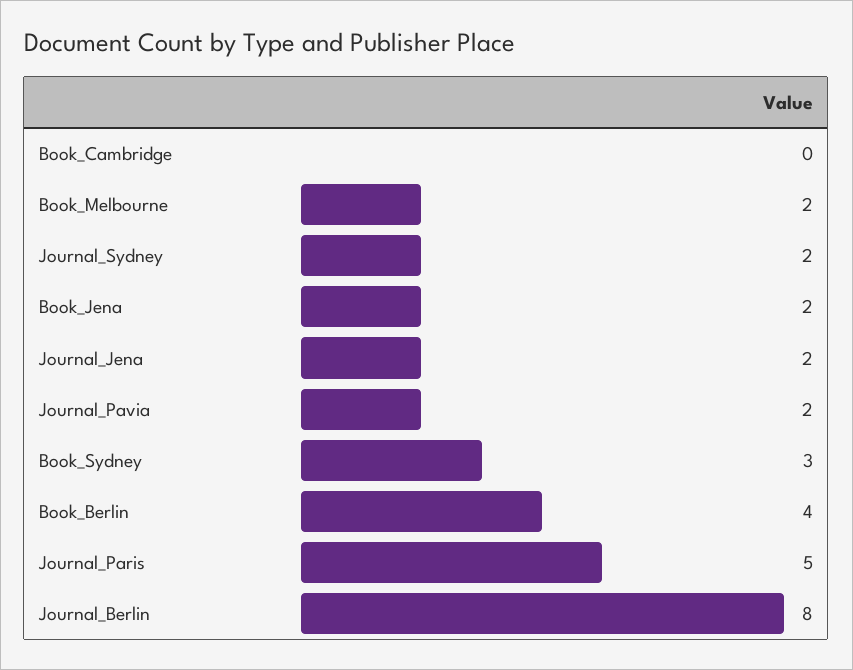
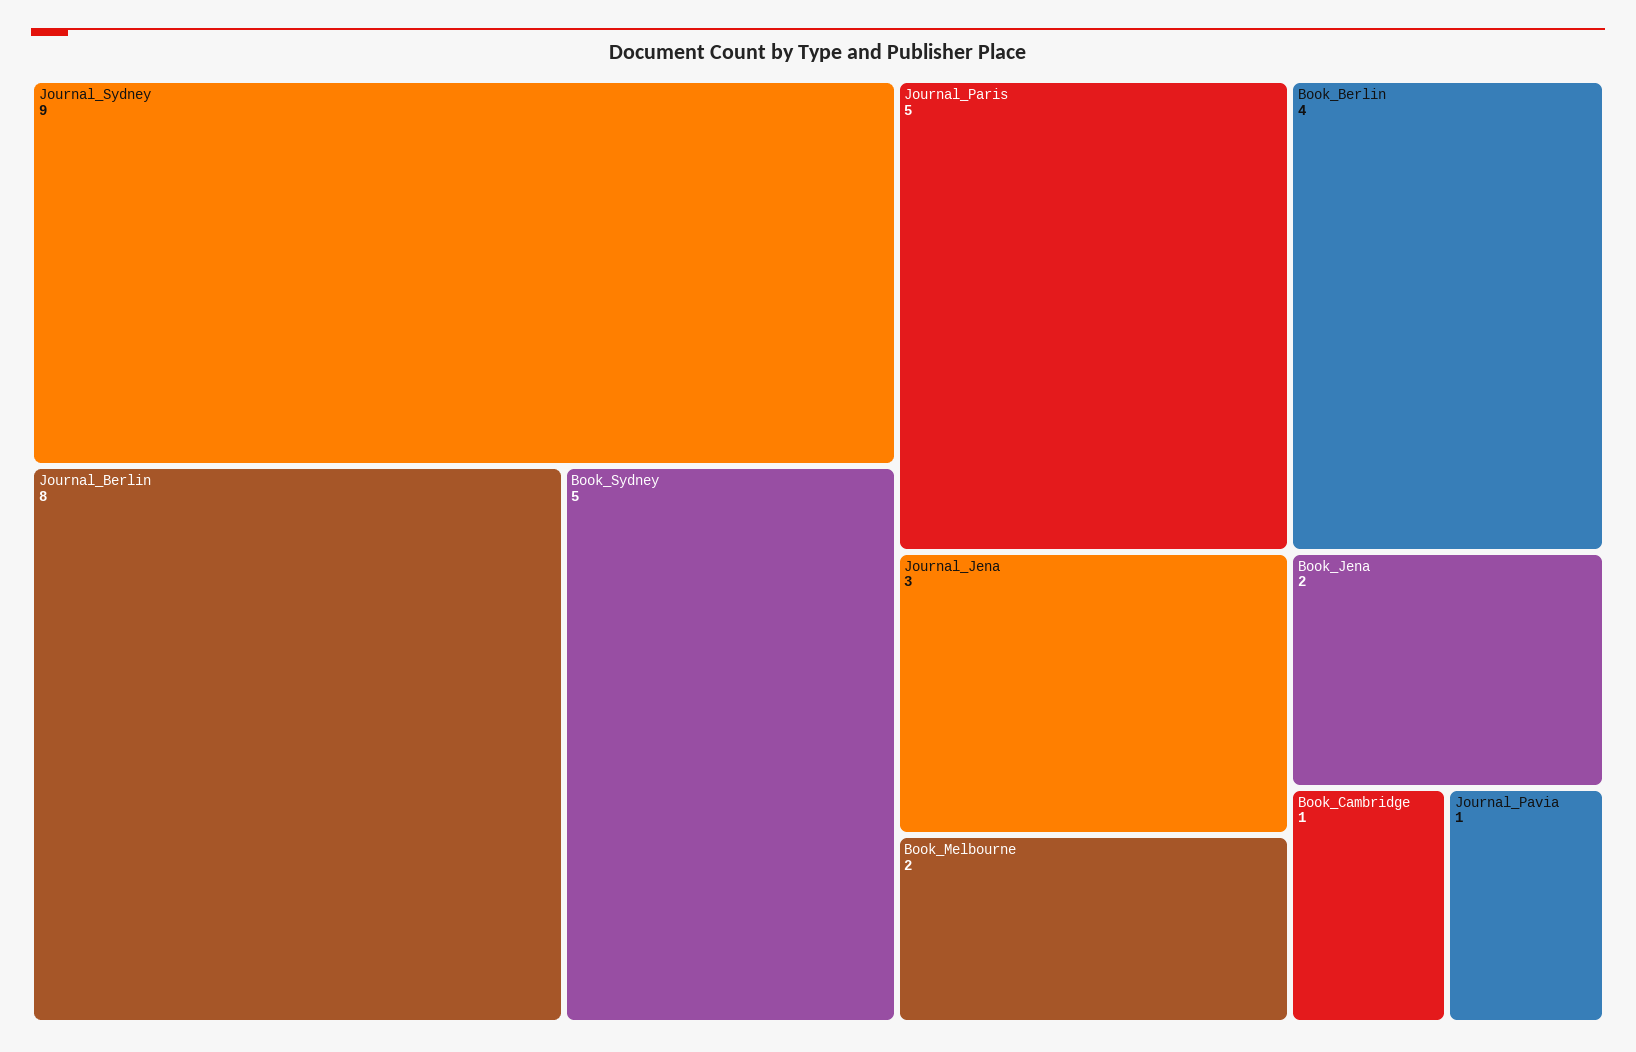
  {
-   "Book_Cambridge": 0,
+   "Book_Cambridge": 1,
    "Book_Melbourne": 2,
-   "Journal_Sydney": 2,
+   "Journal_Sydney": 9,
    "Book_Jena": 2,
-   "Journal_Jena": 2,
+   "Journal_Jena": 3,
-   "Journal_Pavia": 2,
+   "Journal_Pavia": 1,
-   "Book_Sydney": 3,
+   "Book_Sydney": 5,
    "Book_Berlin": 4,
    "Journal_Paris": 5,
    "Journal_Berlin": 8
  }

